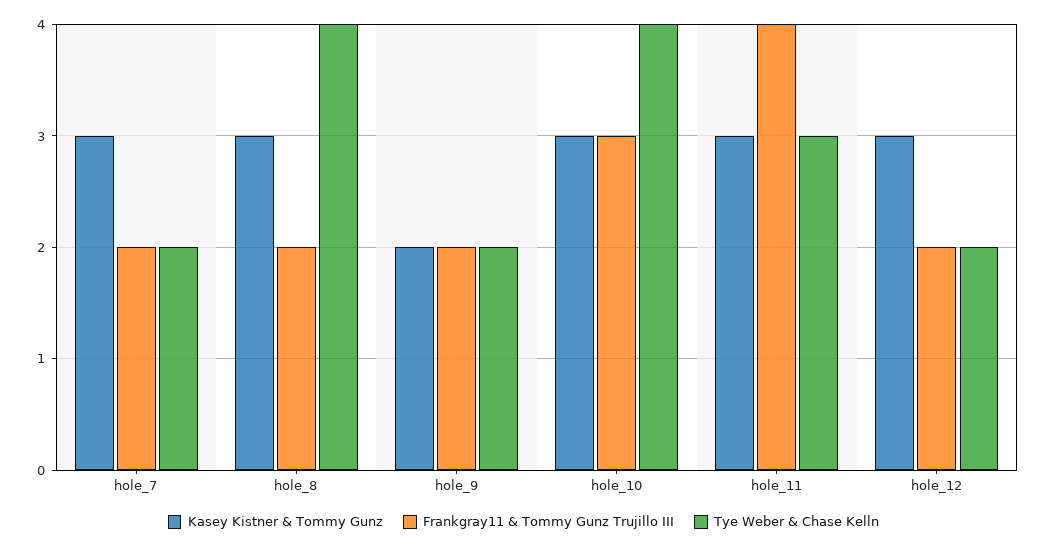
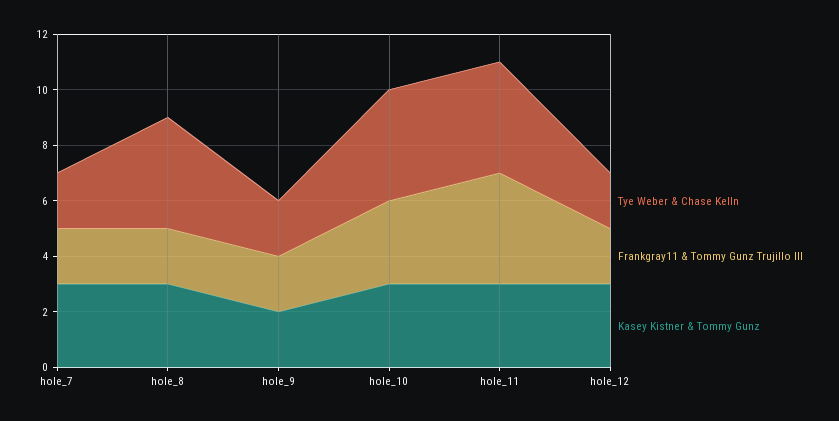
  {
    "Kasey Kistner & Tommy Gunz": {
      "hole_7": 3,
      "hole_8": 3,
      "hole_9": 2,
      "hole_10": 3,
      "hole_11": 3,
      "hole_12": 3
    },
    "Frankgray11 & Tommy Gunz Trujillo III": {
      "hole_7": 2,
      "hole_8": 2,
      "hole_9": 2,
      "hole_10": 3,
      "hole_11": 4,
      "hole_12": 2
    },
    "Tye Weber & Chase Kelln": {
      "hole_7": 2,
      "hole_8": 4,
      "hole_9": 2,
      "hole_10": 4,
-     "hole_11": 3,
+     "hole_11": 4,
      "hole_12": 2
    }
  }

